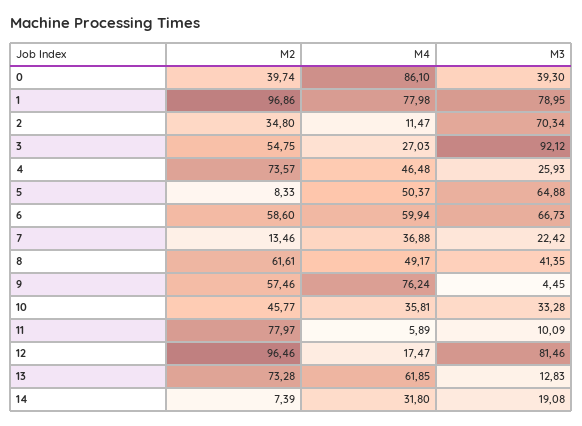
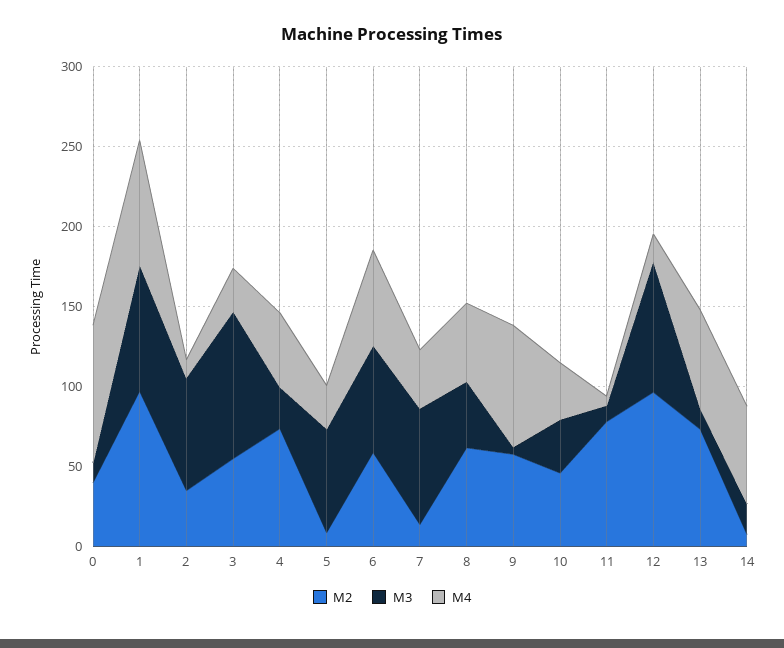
  {
    "M2": {
      "0": 39.74,
      "1": 96.86,
      "2": 34.8,
      "3": 54.75,
      "4": 73.57,
      "5": 8.33,
      "6": 58.6,
      "7": 13.46,
      "8": 61.61,
      "9": 57.46,
      "10": 45.77,
      "11": 77.97,
      "12": 96.46,
      "13": 73.28,
      "14": 7.39
    },
    "M4": {
      "0": 86.1,
      "1": 77.98,
      "2": 11.47,
      "3": 27.03,
      "4": 46.48,
-     "5": 50.37,
+     "5": 30,
      "6": 59.94,
      "7": 36.88,
      "8": 49.17,
      "9": 76.24,
      "10": 35.81,
      "11": 5.89,
      "12": 17.47,
      "13": 61.85,
-     "14": 31.8
+     "14": 60
    },
    "M3": {
-     "0": 39.3,
+     "0": 10,
      "1": 78.95,
      "2": 70.34,
      "3": 92.12,
      "4": 25.93,
      "5": 64.88,
      "6": 66.73,
-     "7": 22.42,
+     "7": 70,
      "8": 41.35,
      "9": 4.45,
      "10": 33.28,
      "11": 10.09,
      "12": 81.46,
      "13": 12.83,
      "14": 19.08
    }
  }

